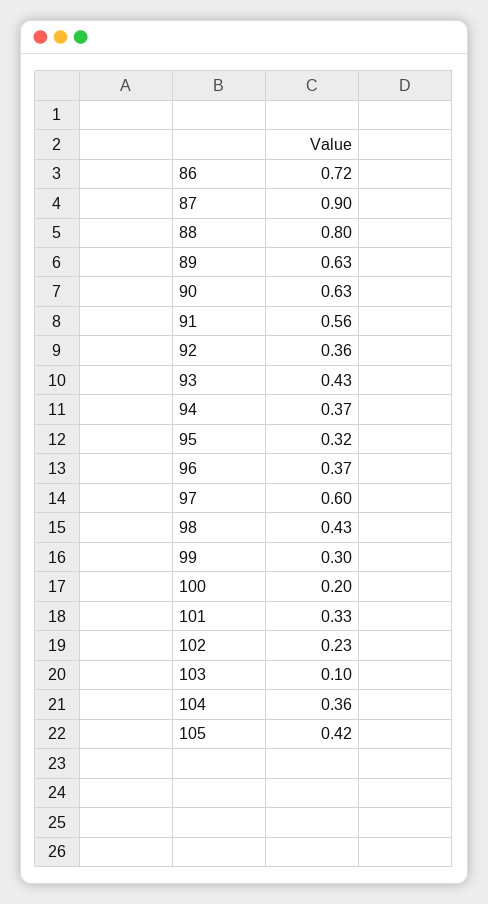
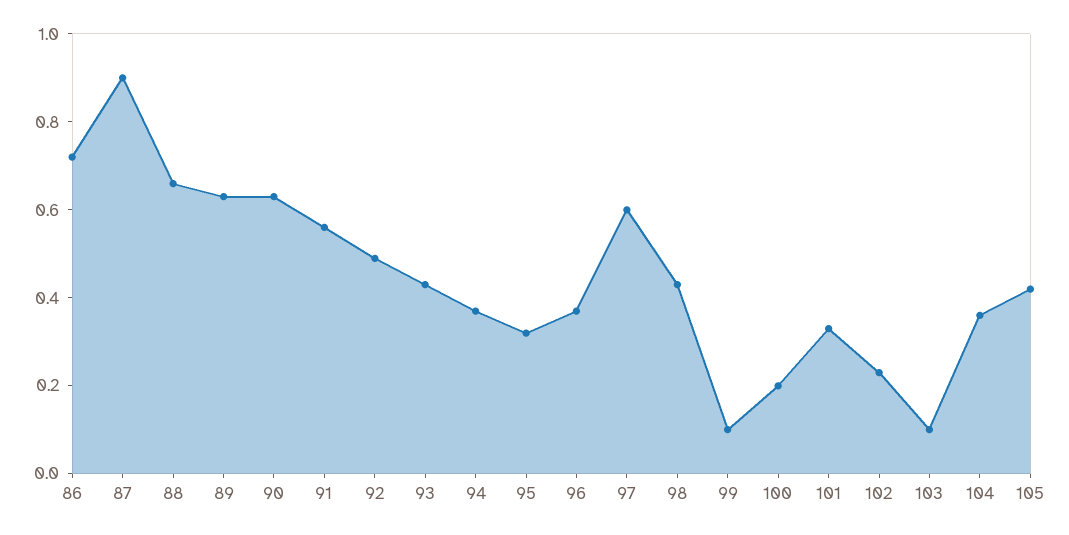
  {
    "86": 0.72,
    "87": 0.9,
-   "88": 0.8,
+   "88": 0.65,
    "89": 0.63,
    "90": 0.63,
    "91": 0.56,
-   "92": 0.36,
+   "92": 0.5,
    "93": 0.43,
    "94": 0.37,
    "95": 0.32,
    "96": 0.37,
    "97": 0.6,
    "98": 0.43,
-   "99": 0.3,
+   "99": 0.1,
    "100": 0.2,
    "101": 0.33,
    "102": 0.23,
    "103": 0.1,
    "104": 0.36,
    "105": 0.42
  }

